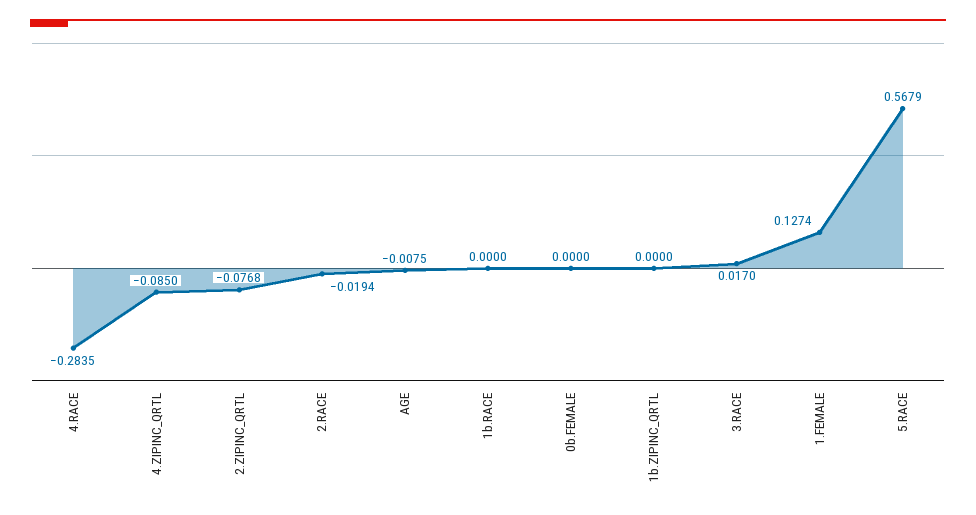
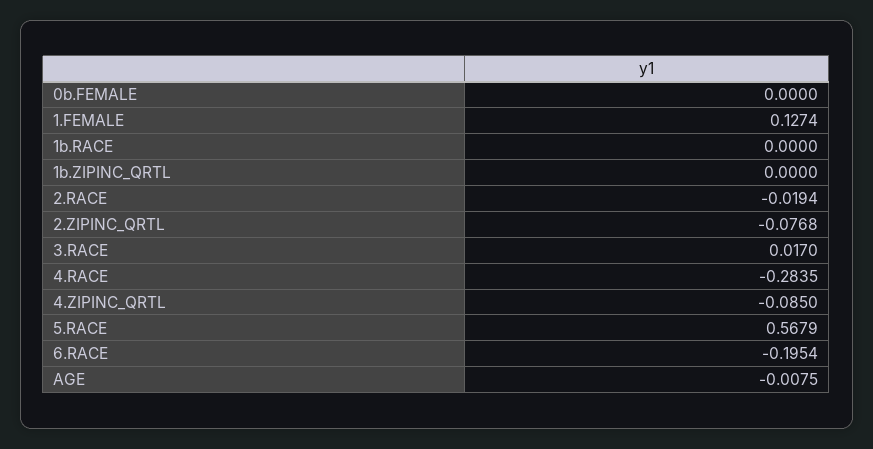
  {
    "4.RACE": -0.2835,
    "4.ZIPINC_QRTL": -0.085,
    "2.ZIPINC_QRTL": -0.0768,
    "2.RACE": -0.0194,
    "AGE": -0.0075,
    "1b.RACE": 0,
    "0b.FEMALE": 0,
    "1b.ZIPINC_QRTL": 0,
    "3.RACE": 0.017,
    "1.FEMALE": 0.1274,
-   "5.RACE": 0.5679
+   "5.RACE": 0.5679,
+   "6.RACE": -0.1954
  }

